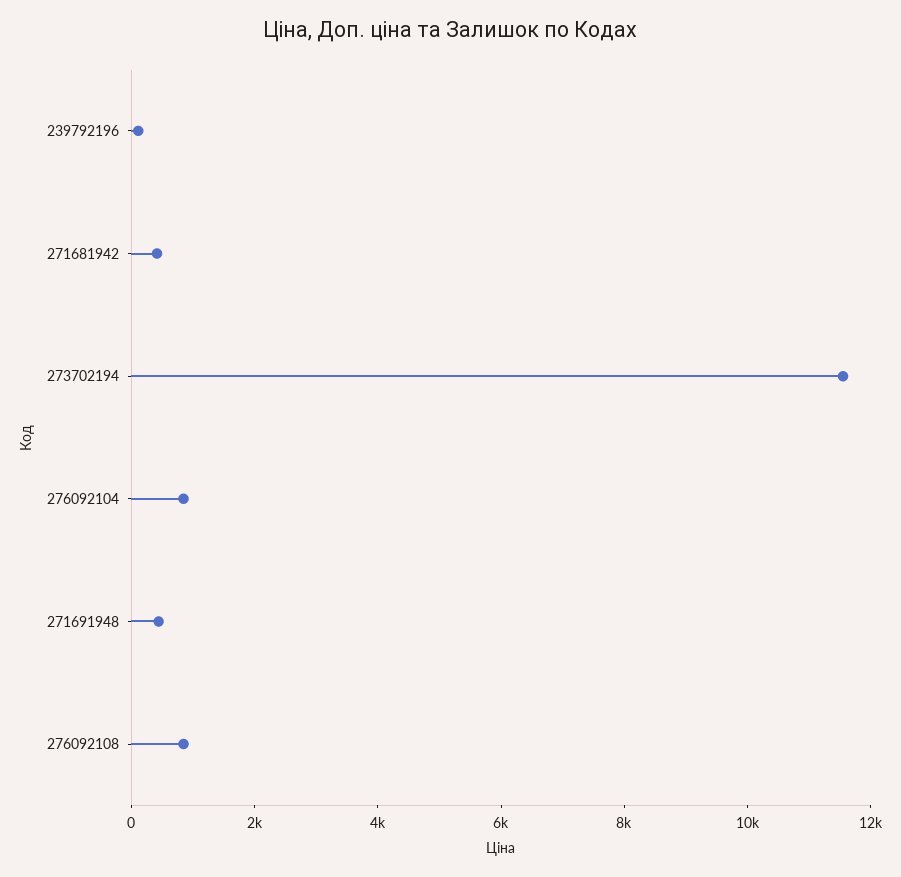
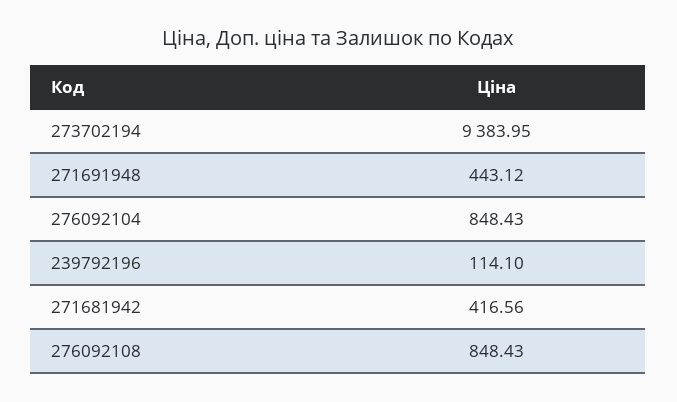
  {
    "239792196": 114.1,
    "271681942": 416.56,
-   "273702194": 11500,
+   "273702194": 9383.95,
    "276092104": 848.43,
    "271691948": 443.12,
    "276092108": 848.43
  }

